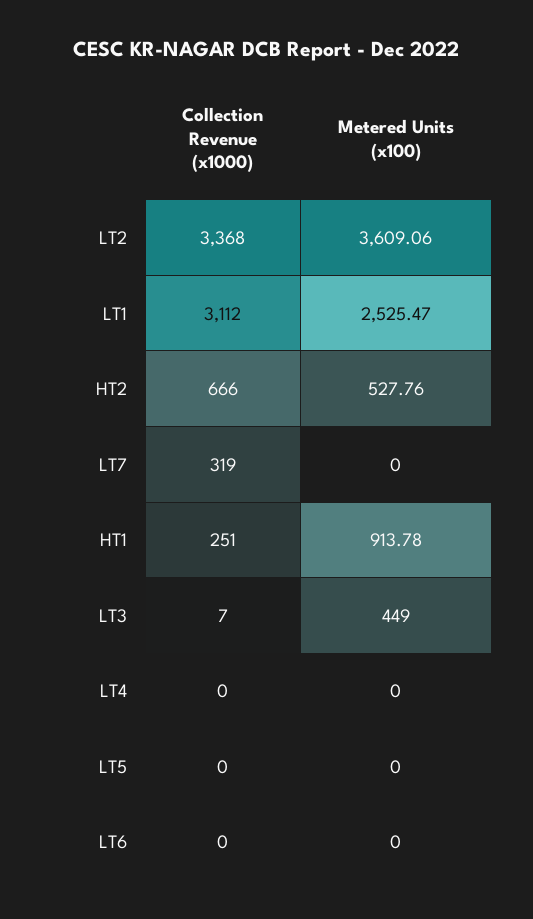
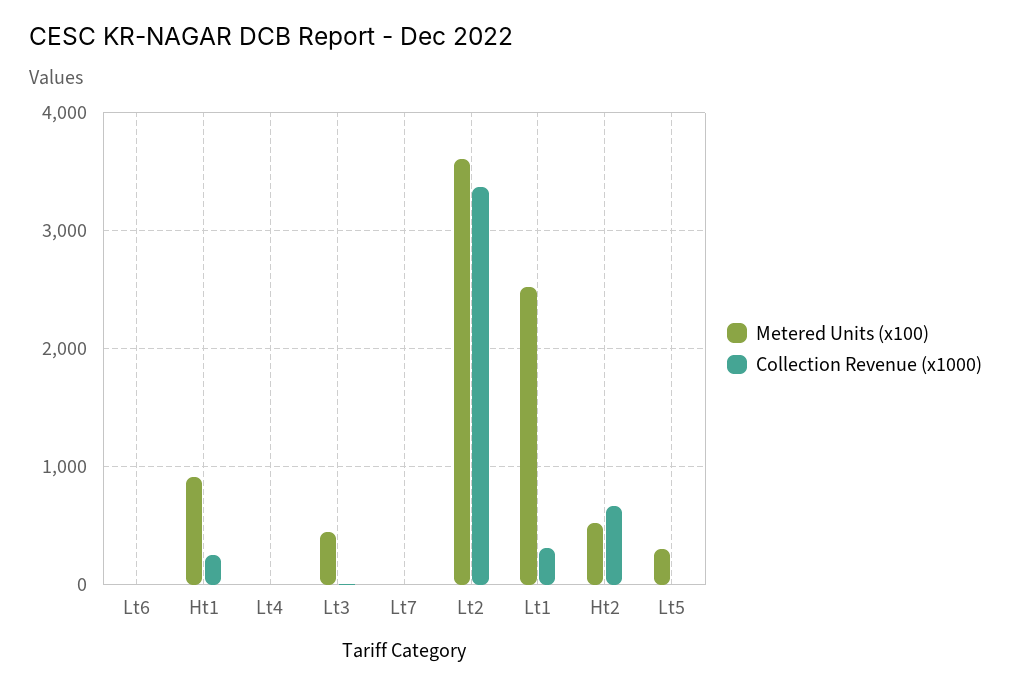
  {
    "Collection Revenue (x1000)": {
      "LT2": 3368,
-     "LT1": 3112,
+     "LT1": 300,
      "HT2": 666,
-     "LT7": 319,
+     "LT7": 0,
      "HT1": 251,
      "LT3": 7,
      "LT4": 0,
      "LT5": 0,
      "LT6": 0
    },
    "Metered Units (x100)": {
      "LT2": 3609.06,
      "LT1": 2525.47,
      "HT2": 527.76,
      "LT7": 0,
      "HT1": 913.78,
      "LT3": 449,
      "LT4": 0,
-     "LT5": 0,
+     "LT5": 300,
      "LT6": 0
    }
  }

